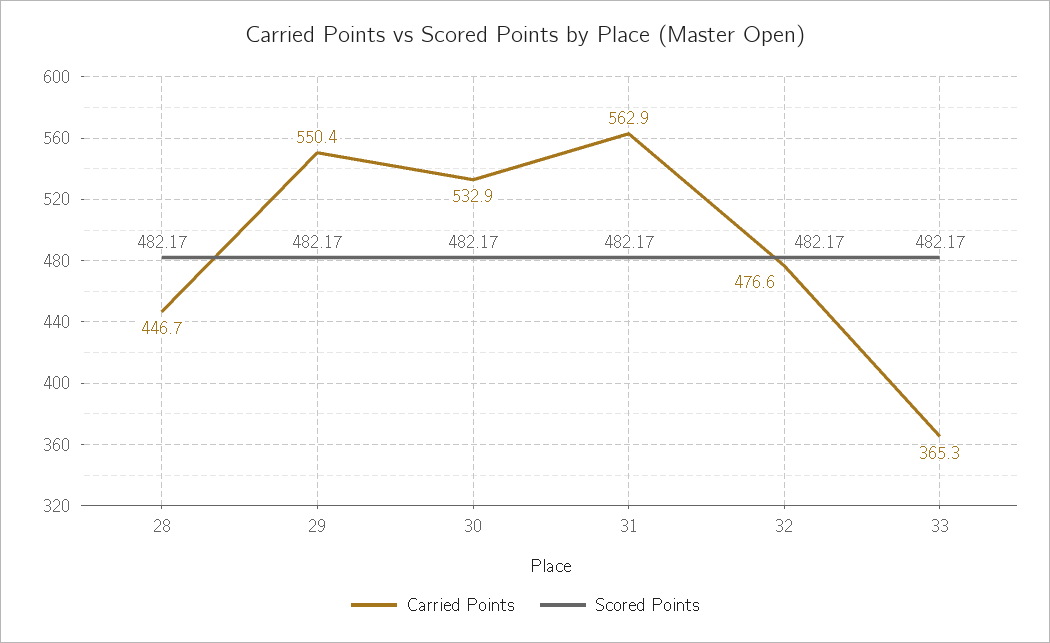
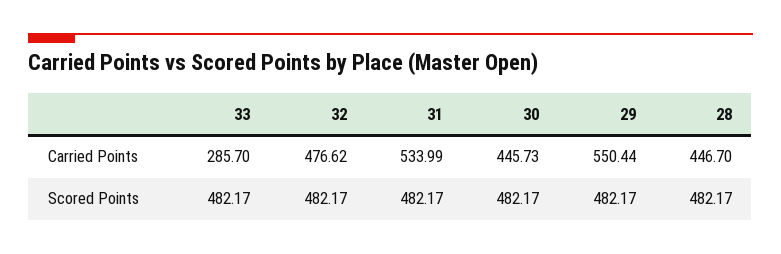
  {
    "Carried Points": {
      "28": 446.7,
      "29": 550.44,
-     "30": 532.9,
+     "30": 445.73,
-     "31": 562.9,
+     "31": 533.99,
      "32": 476.62,
-     "33": 365.3
+     "33": 285.7
    },
    "Scored Points": {
      "28": 482.17,
      "29": 482.17,
      "30": 482.17,
      "31": 482.17,
      "32": 482.17,
      "33": 482.17
    }
  }

